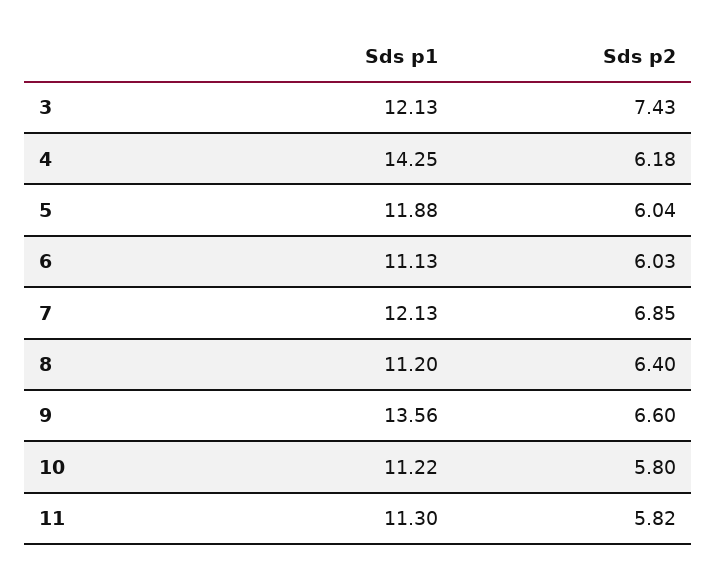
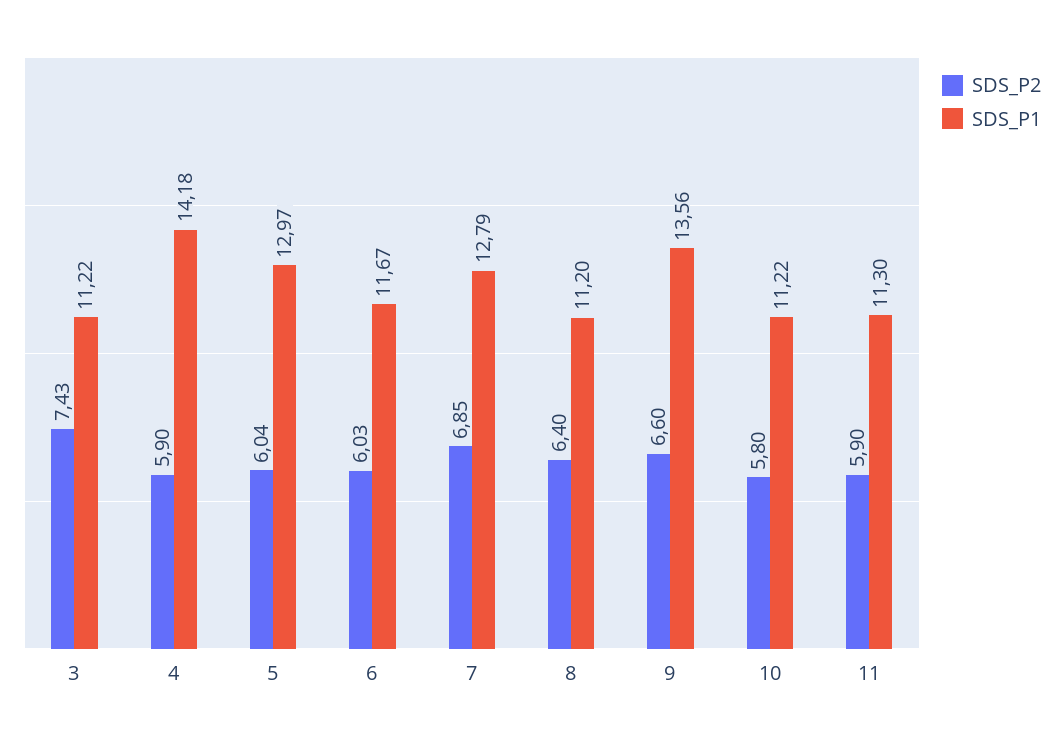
  {
    "Sds p1": {
-     "3": 12.13,
+     "3": 11.22,
-     "4": 14.25,
+     "4": 14.18,
-     "5": 11.88,
+     "5": 12.97,
-     "6": 11.13,
+     "6": 11.67,
-     "7": 12.13,
+     "7": 12.79,
      "8": 11.2,
      "9": 13.56,
      "10": 11.22,
      "11": 11.3
    },
    "Sds p2": {
      "3": 7.43,
-     "4": 6.18,
+     "4": 5.9,
      "5": 6.04,
      "6": 6.03,
      "7": 6.85,
      "8": 6.4,
      "9": 6.6,
      "10": 5.8,
-     "11": 5.82
+     "11": 5.9
    }
  }

